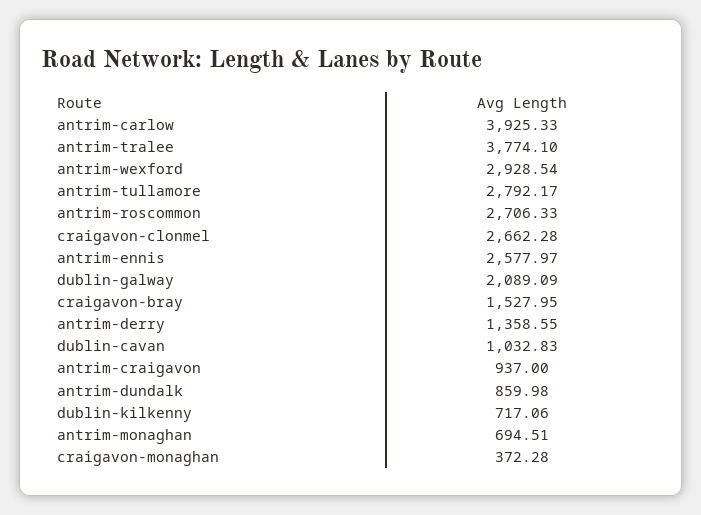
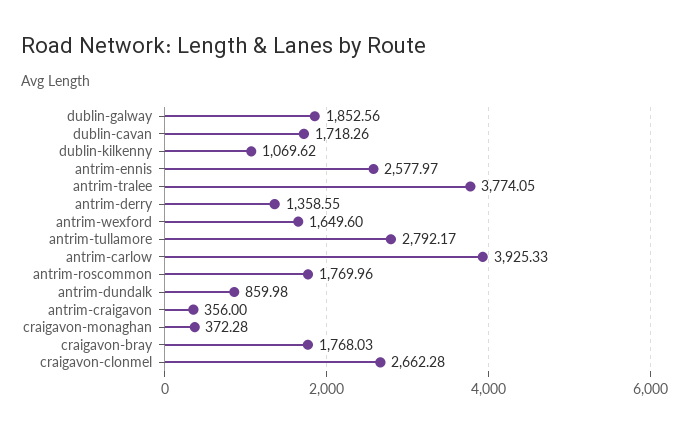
  {
    "antrim-carlow": 3925.33,
-   "antrim-tralee": 3774.1,
+   "antrim-tralee": 3774.05,
-   "antrim-wexford": 2928.54,
+   "antrim-wexford": 1649.6,
    "antrim-tullamore": 2792.17,
-   "antrim-roscommon": 2706.33,
+   "antrim-roscommon": 1769.96,
    "craigavon-clonmel": 2662.28,
    "antrim-ennis": 2577.97,
-   "dublin-galway": 2089.09,
+   "dublin-galway": 1852.56,
-   "craigavon-bray": 1527.95,
+   "craigavon-bray": 1768.03,
    "antrim-derry": 1358.55,
-   "dublin-cavan": 1032.83,
+   "dublin-cavan": 1718.26,
-   "antrim-craigavon": 937,
+   "antrim-craigavon": 356,
    "antrim-dundalk": 859.98,
-   "dublin-kilkenny": 717.06,
+   "dublin-kilkenny": 1069.62,
-   "antrim-monaghan": 694.51,
    "craigavon-monaghan": 372.28
  }

